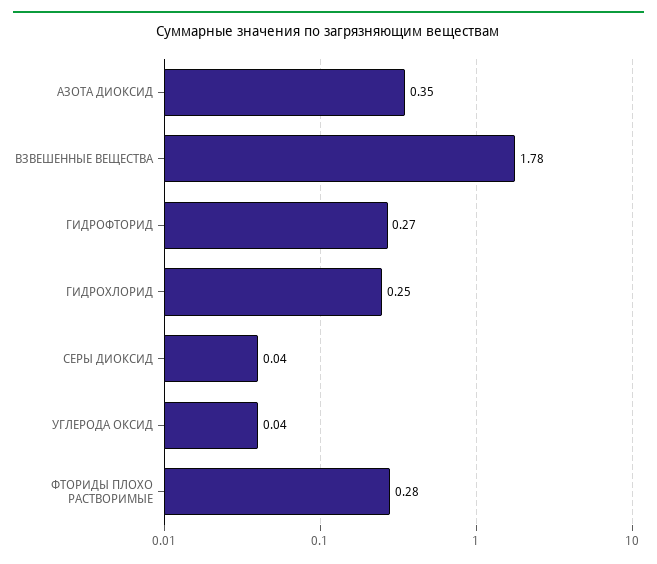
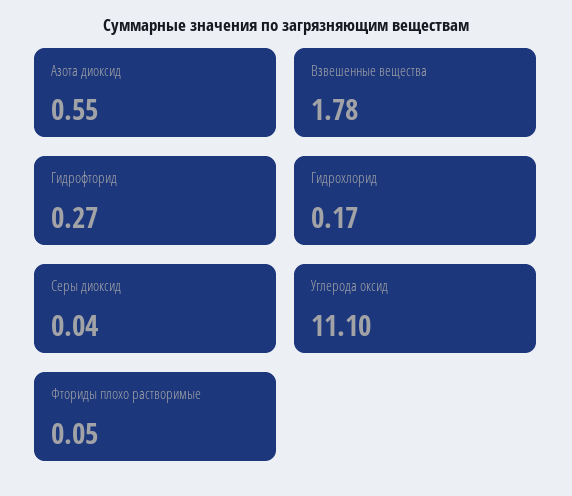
  {
-   "АЗОТА ДИОКСИД": 0.35,
+   "АЗОТА ДИОКСИД": 0.55,
    "ВЗВЕШЕННЫЕ ВЕЩЕСТВА": 1.78,
    "ГИДРОФТОРИД": 0.27,
-   "ГИДРОХЛОРИД": 0.25,
+   "ГИДРОХЛОРИД": 0.17,
    "СЕРЫ ДИОКСИД": 0.04,
-   "УГЛЕРОДА ОКСИД": 0.04,
+   "УГЛЕРОДА ОКСИД": 11.1,
-   "ФТОРИДЫ ПЛОХО РАСТВОРИМЫЕ": 0.28
+   "ФТОРИДЫ ПЛОХО РАСТВОРИМЫЕ": 0.05
  }

